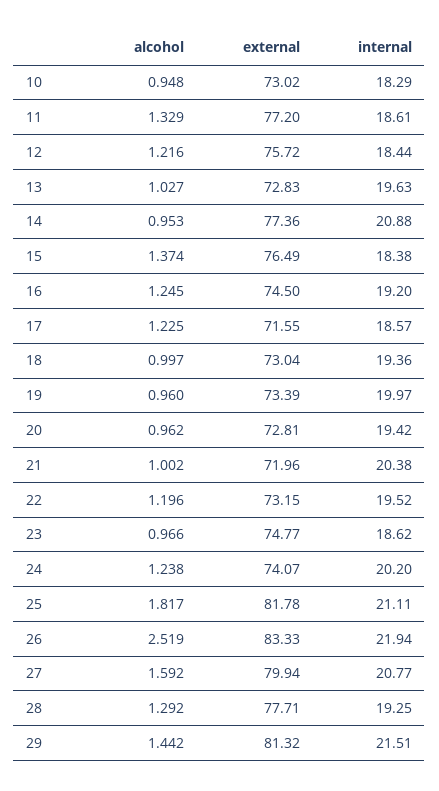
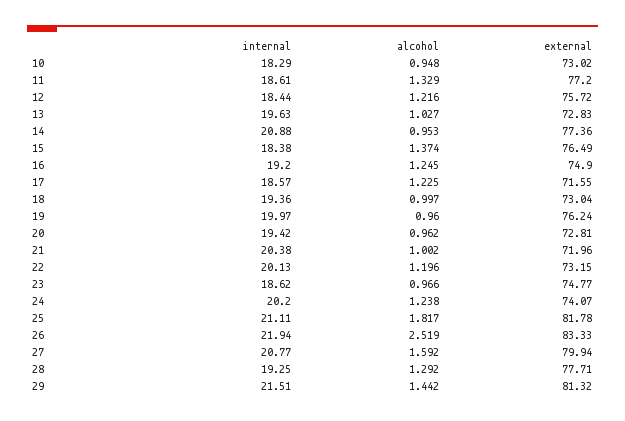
  {
    "alcohol": {
      "10": 0.948,
      "11": 1.329,
      "12": 1.216,
      "13": 1.027,
      "14": 0.953,
      "15": 1.374,
      "16": 1.245,
      "17": 1.225,
      "18": 0.997,
      "19": 0.96,
      "20": 0.962,
      "21": 1.002,
      "22": 1.196,
      "23": 0.966,
      "24": 1.238,
      "25": 1.817,
      "26": 2.519,
      "27": 1.592,
      "28": 1.292,
      "29": 1.442
    },
    "external": {
      "10": 73.02,
      "11": 77.2,
      "12": 75.72,
      "13": 72.83,
      "14": 77.36,
      "15": 76.49,
-     "16": 74.5,
+     "16": 74.9,
      "17": 71.55,
      "18": 73.04,
-     "19": 73.39,
+     "19": 76.24,
      "20": 72.81,
      "21": 71.96,
      "22": 73.15,
      "23": 74.77,
      "24": 74.07,
      "25": 81.78,
      "26": 83.33,
      "27": 79.94,
      "28": 77.71,
      "29": 81.32
    },
    "internal": {
      "10": 18.29,
      "11": 18.61,
      "12": 18.44,
      "13": 19.63,
      "14": 20.88,
      "15": 18.38,
      "16": 19.2,
      "17": 18.57,
      "18": 19.36,
      "19": 19.97,
      "20": 19.42,
      "21": 20.38,
-     "22": 19.52,
+     "22": 20.13,
      "23": 18.62,
      "24": 20.2,
      "25": 21.11,
      "26": 21.94,
      "27": 20.77,
      "28": 19.25,
      "29": 21.51
    }
  }

